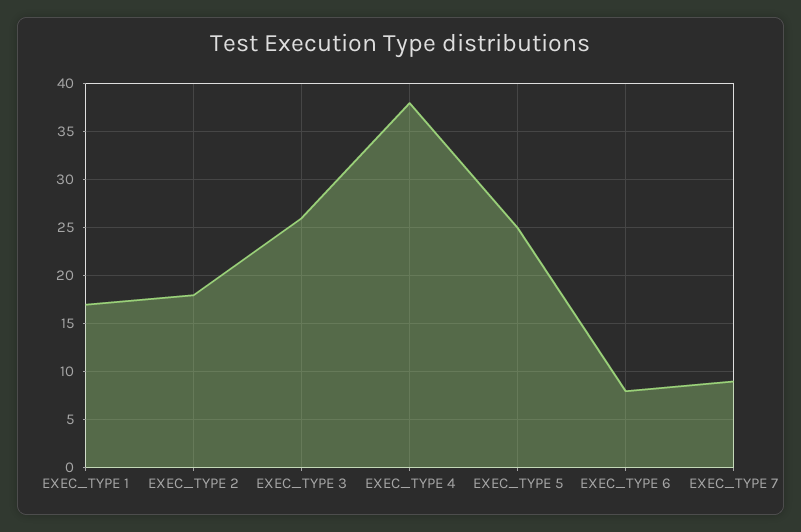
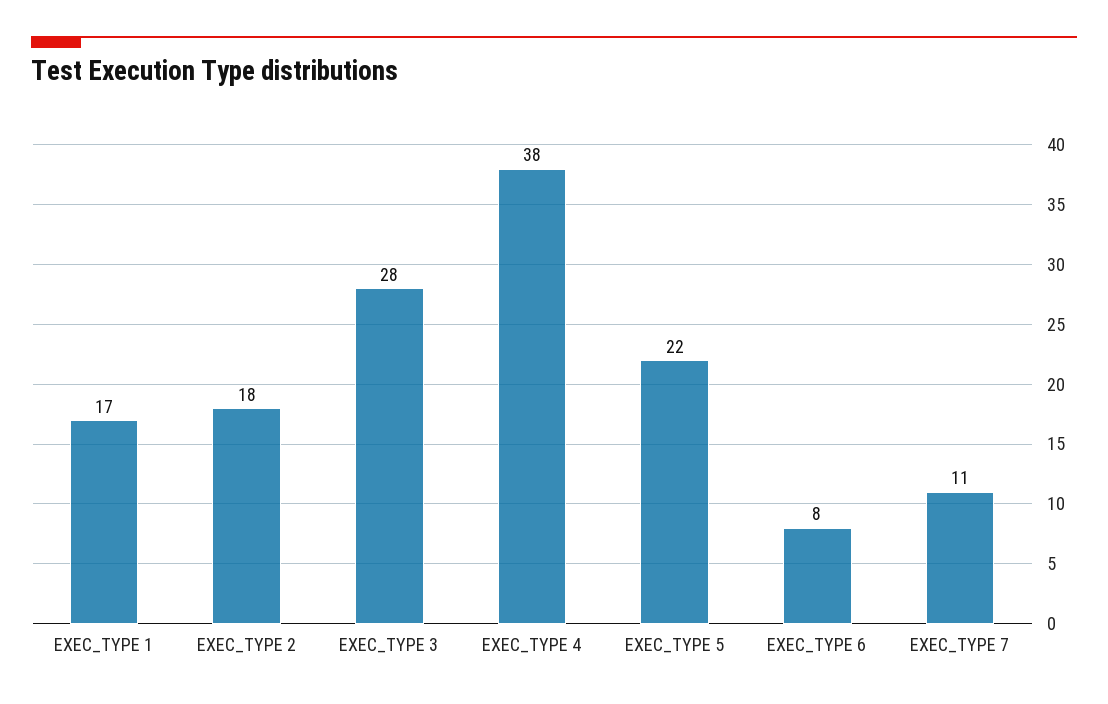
  {
    "EXEC_TYPE 1": 17,
    "EXEC_TYPE 2": 18,
-   "EXEC_TYPE 3": 26,
+   "EXEC_TYPE 3": 28,
    "EXEC_TYPE 4": 38,
-   "EXEC_TYPE 5": 25,
+   "EXEC_TYPE 5": 22,
    "EXEC_TYPE 6": 8,
-   "EXEC_TYPE 7": 9
+   "EXEC_TYPE 7": 11
  }

